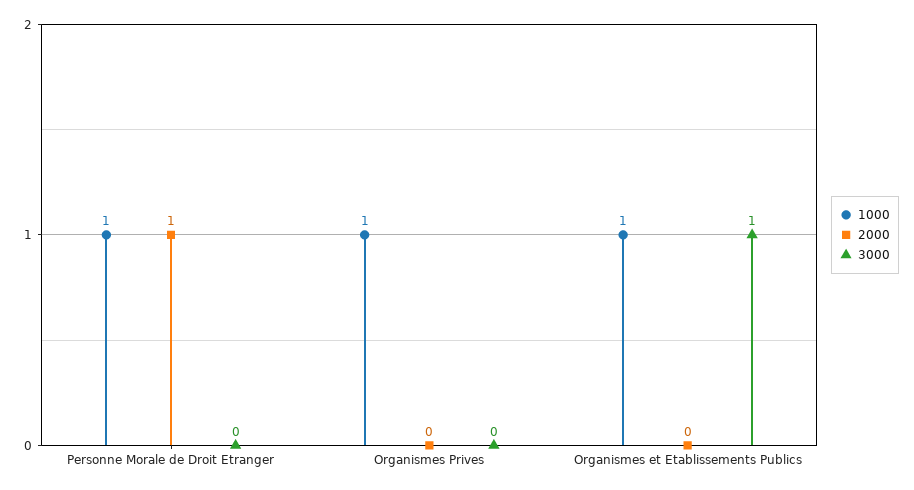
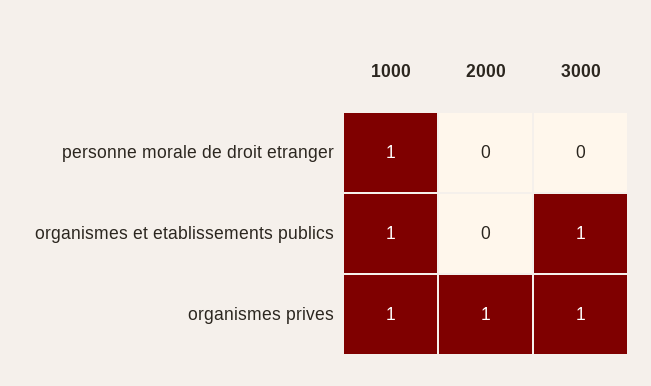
  {
    "1000": {
      "Personne Morale de Droit Etranger": 1,
      "Organismes Prives": 1,
      "Organismes et Etablissements Publics": 1
    },
    "2000": {
-     "Personne Morale de Droit Etranger": 1,
+     "Personne Morale de Droit Etranger": 0,
-     "Organismes Prives": 0,
+     "Organismes Prives": 1,
      "Organismes et Etablissements Publics": 0
    },
    "3000": {
      "Personne Morale de Droit Etranger": 0,
-     "Organismes Prives": 0,
+     "Organismes Prives": 1,
      "Organismes et Etablissements Publics": 1
    }
  }

